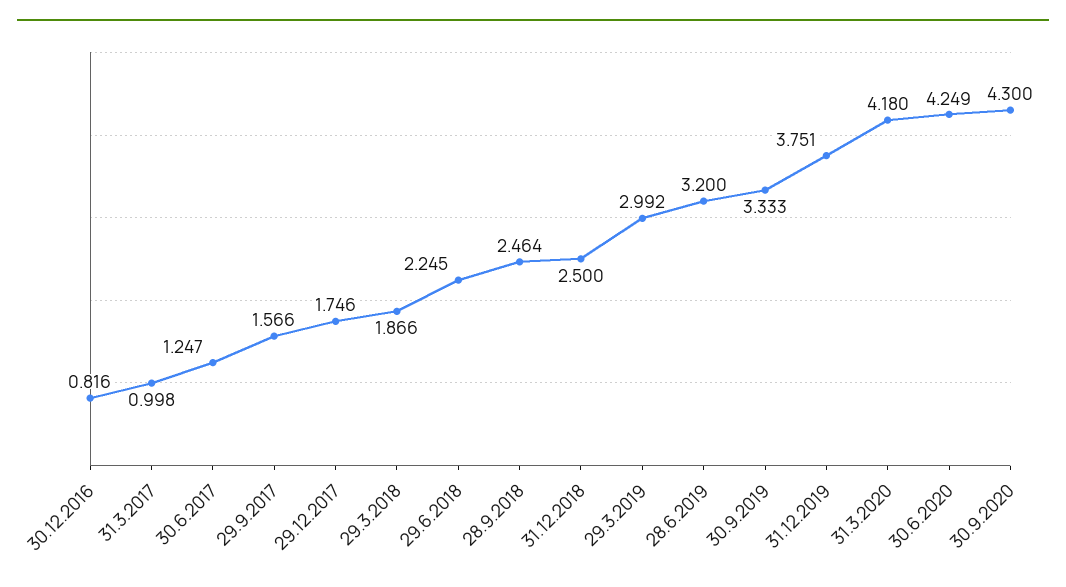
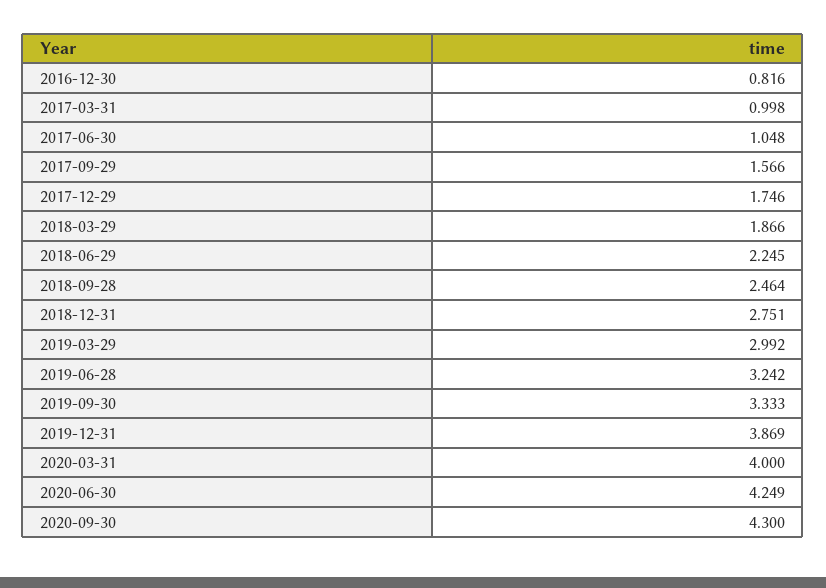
  {
    "30.12.2016": 0.816,
    "31.3.2017": 0.998,
-   "30.6.2017": 1.247,
+   "30.6.2017": 1.048,
    "29.9.2017": 1.566,
    "29.12.2017": 1.746,
    "29.3.2018": 1.866,
    "29.6.2018": 2.245,
    "28.9.2018": 2.464,
-   "31.12.2018": 2.5,
+   "31.12.2018": 2.751,
    "29.3.2019": 2.992,
-   "28.6.2019": 3.2,
+   "28.6.2019": 3.242,
    "30.9.2019": 3.333,
-   "31.12.2019": 3.751,
+   "31.12.2019": 3.869,
-   "31.3.2020": 4.18,
+   "31.3.2020": 4,
    "30.6.2020": 4.249,
    "30.9.2020": 4.3
  }

